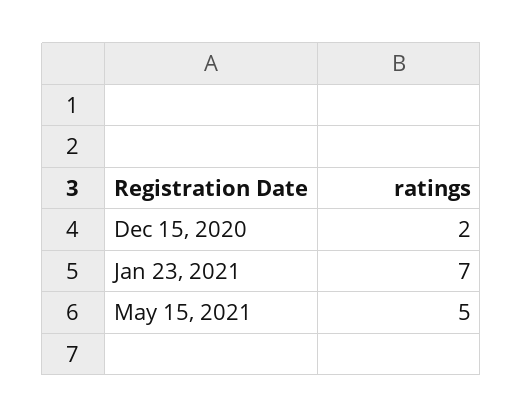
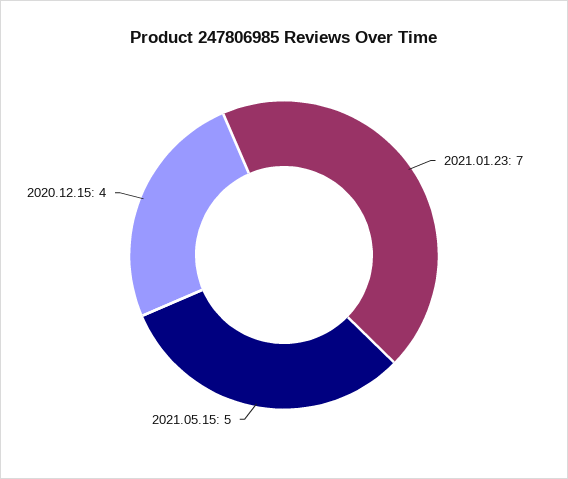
  {
-   "Dec 15, 2020": 2,
+   "Dec 15, 2020": 4,
    "Jan 23, 2021": 7,
    "May 15, 2021": 5
  }

